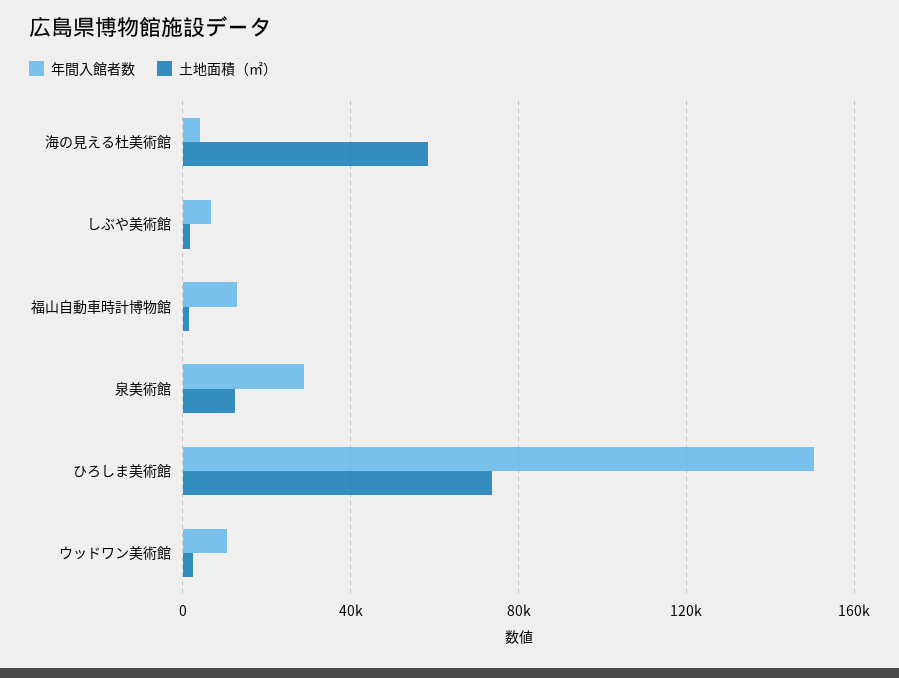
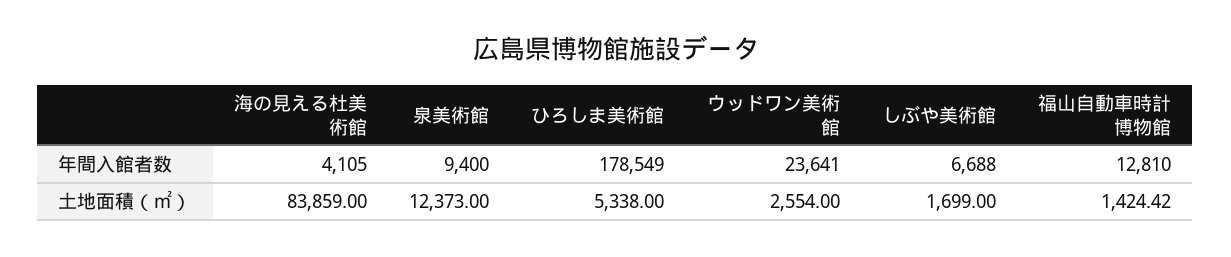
  {
    "年間入館者数": {
      "海の見える杜美術館": 4105,
      "しぶや美術館": 6688,
      "福山自動車時計博物館": 12810,
-     "泉美術館": 30000,
+     "泉美術館": 9400,
-     "ひろしま美術館": 150000,
+     "ひろしま美術館": 178549,
-     "ウッドワン美術館": 10000
+     "ウッドワン美術館": 23641
    },
    "土地面積（㎡）": {
-     "海の見える杜美術館": 60000,
+     "海の見える杜美術館": 83859,
      "しぶや美術館": 1699,
      "福山自動車時計博物館": 1424.42,
      "泉美術館": 12373,
-     "ひろしま美術館": 75000,
+     "ひろしま美術館": 5338,
      "ウッドワン美術館": 2554
    }
  }

